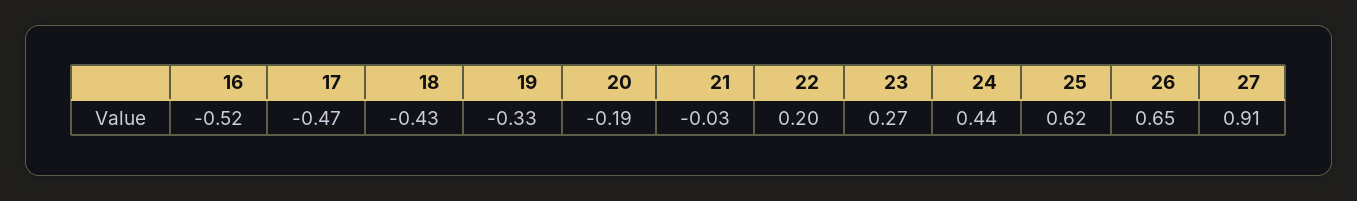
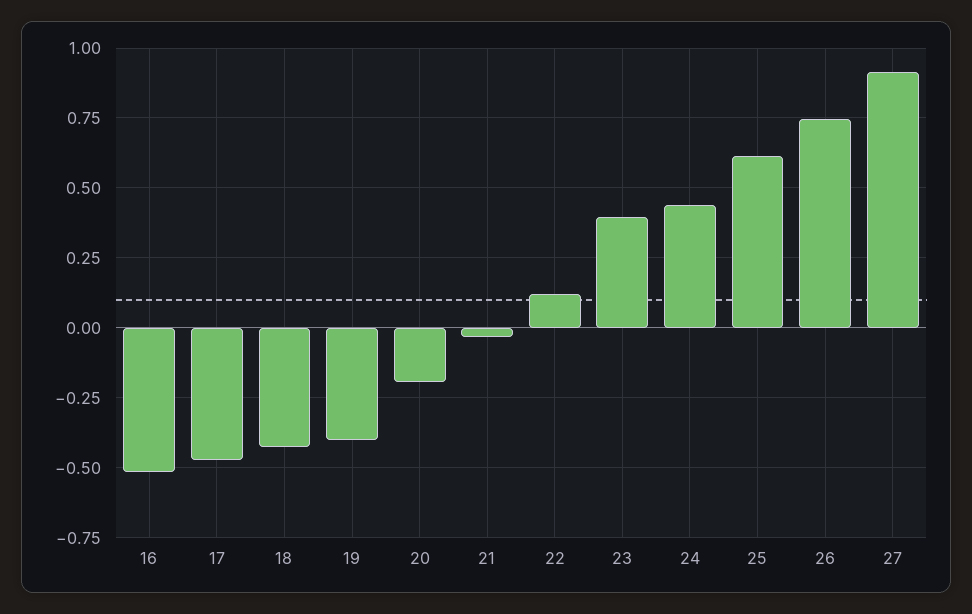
  {
    "16": -0.52,
    "17": -0.47,
    "18": -0.43,
-   "19": -0.33,
+   "19": -0.4,
    "20": -0.19,
    "21": -0.03,
-   "22": 0.2,
+   "22": 0.125,
-   "23": 0.27,
+   "23": 0.4,
    "24": 0.44,
    "25": 0.62,
-   "26": 0.65,
+   "26": 0.75,
    "27": 0.91
  }

